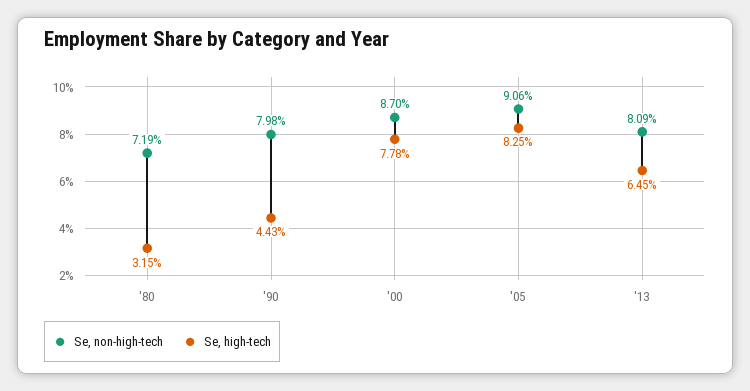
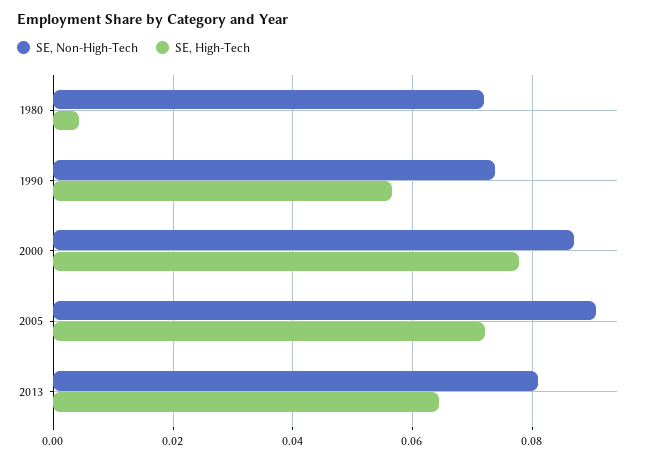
  {
    "Se, non-high-tech": {
      "'80": 0.0719,
-     "'90": 0.0798,
+     "'90": 0.074,
      "'00": 0.087,
      "'05": 0.0906,
      "'13": 0.0809
    },
    "Se, high-tech": {
-     "'80": 0.0315,
+     "'80": 0.004,
-     "'90": 0.0443,
+     "'90": 0.056,
      "'00": 0.0778,
-     "'05": 0.0825,
+     "'05": 0.072,
      "'13": 0.0645
    }
  }

